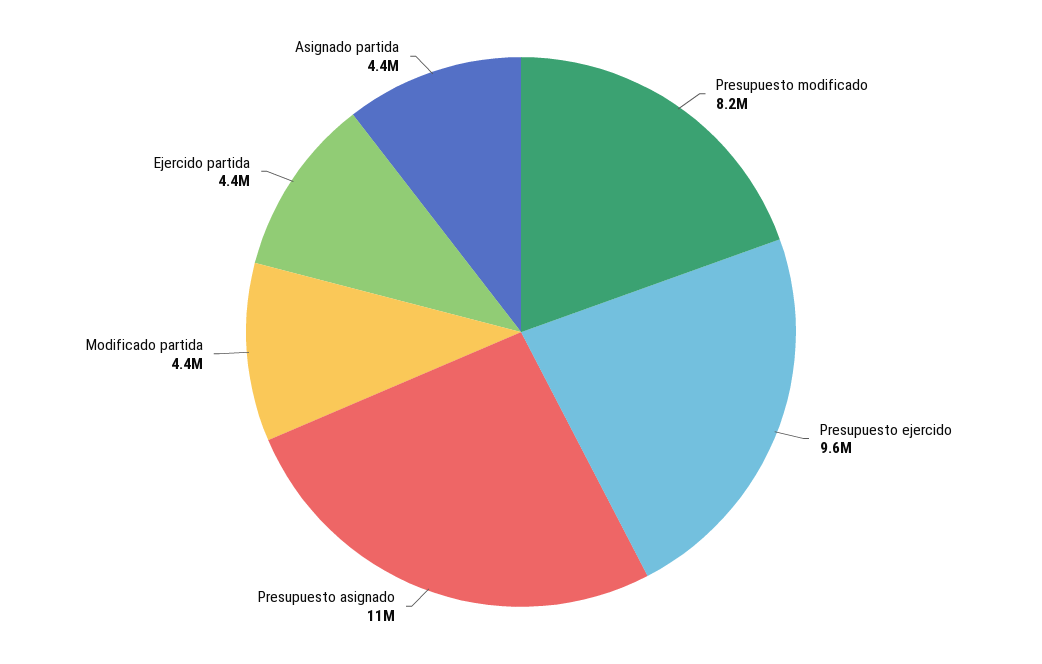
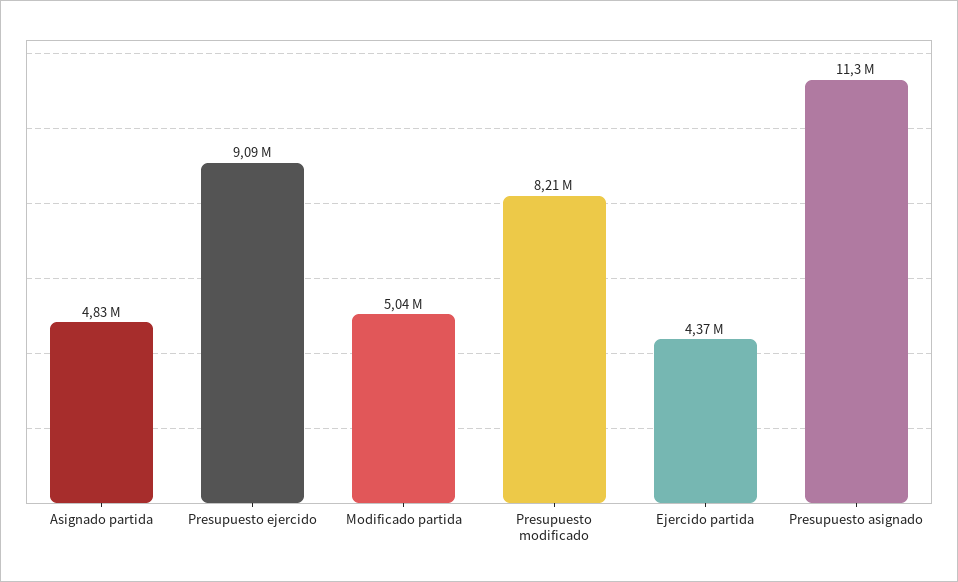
  {
    "Presupuesto modificado": 8210000,
-   "Presupuesto ejercido": 9600000,
+   "Presupuesto ejercido": 9090000,
    "Presupuesto asignado": 11300000,
-   "Modificado partida": 4400000,
+   "Modificado partida": 5040000,
    "Ejercido partida": 4370000,
-   "Asignado partida": 4400000
+   "Asignado partida": 4830000
  }

